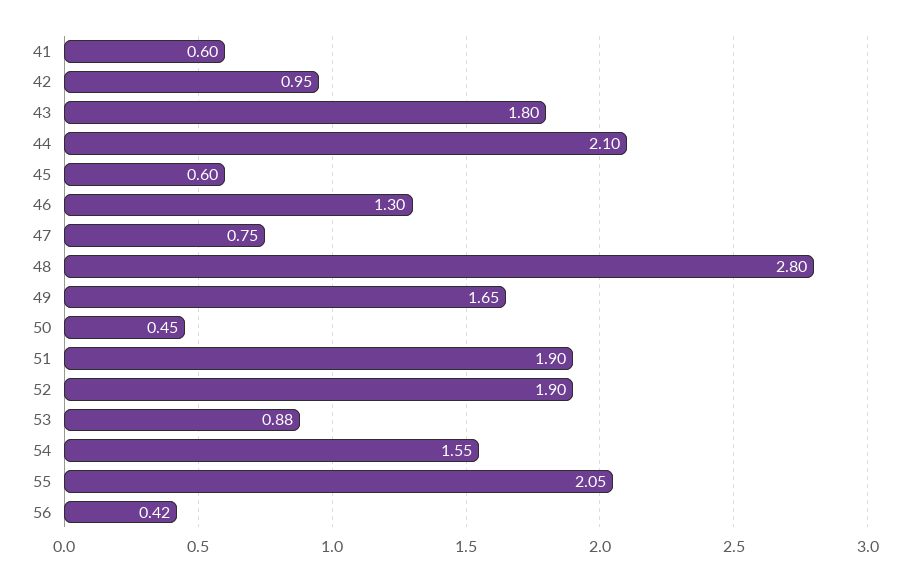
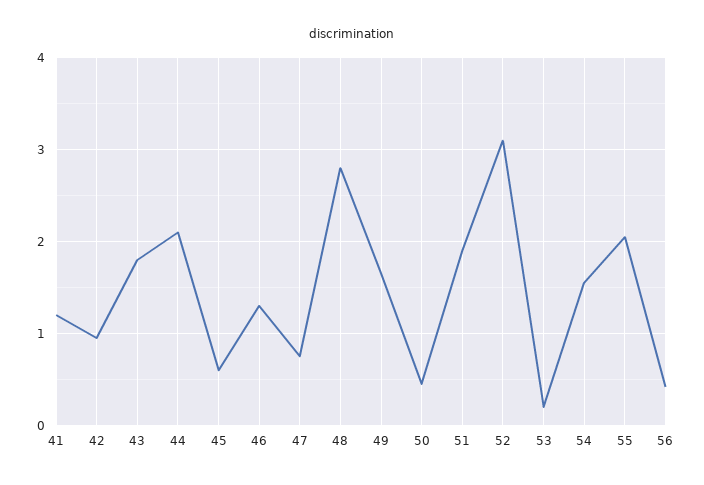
  {
-   "41": 0.6,
+   "41": 1.2,
    "42": 0.95,
    "43": 1.8,
    "44": 2.1,
    "45": 0.6,
    "46": 1.3,
    "47": 0.75,
    "48": 2.8,
    "49": 1.65,
    "50": 0.45,
    "51": 1.9,
-   "52": 1.9,
+   "52": 3.1,
-   "53": 0.88,
+   "53": 0.2,
    "54": 1.55,
    "55": 2.05,
    "56": 0.42
  }

